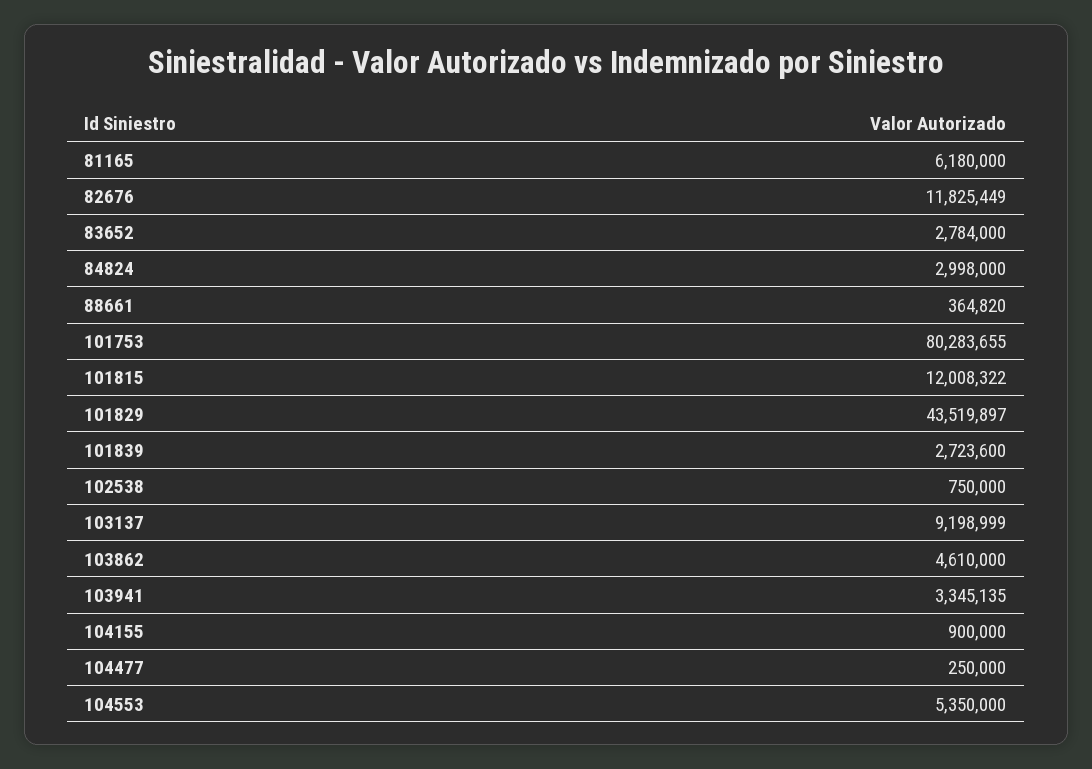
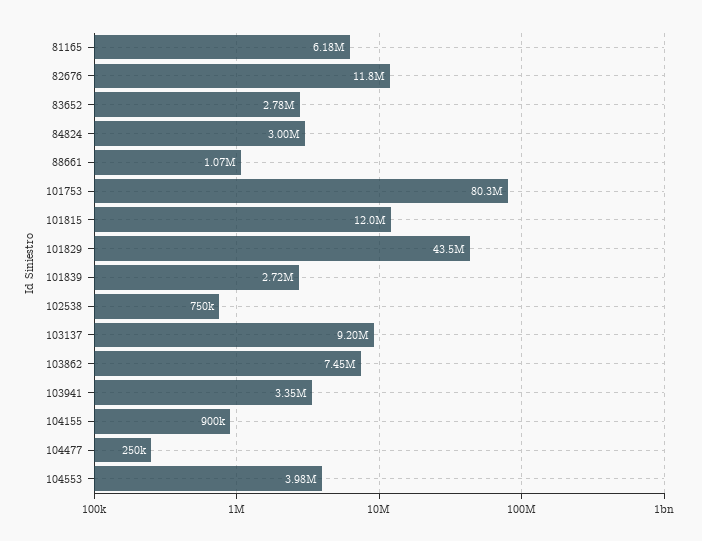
  {
    "81165": 6180000,
    "82676": 11825449,
    "83652": 2784000,
    "84824": 2998000,
-   "88661": 364820,
+   "88661": 1070000,
    "101753": 80283655,
    "101815": 12008322,
    "101829": 43519897,
    "101839": 2723600,
    "102538": 750000,
    "103137": 9198999,
-   "103862": 4610000,
+   "103862": 7450000,
    "103941": 3345135,
    "104155": 900000,
    "104477": 250000,
-   "104553": 5350000
+   "104553": 3980000
  }

